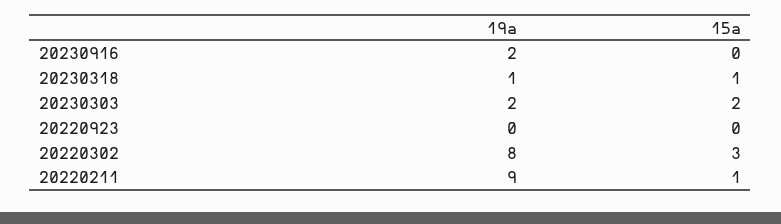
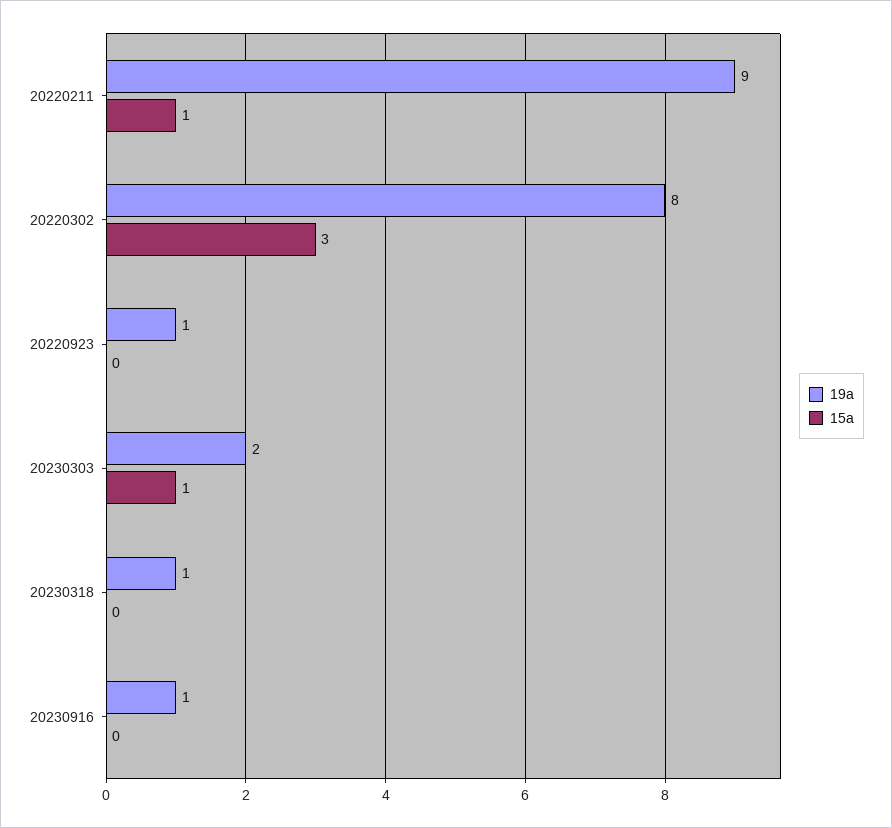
  {
    "19a": {
-     "20230916": 2,
+     "20230916": 1,
      "20230318": 1,
      "20230303": 2,
-     "20220923": 0,
+     "20220923": 1,
      "20220302": 8,
      "20220211": 9
    },
    "15a": {
      "20230916": 0,
-     "20230318": 1,
+     "20230318": 0,
-     "20230303": 2,
+     "20230303": 1,
      "20220923": 0,
      "20220302": 3,
      "20220211": 1
    }
  }

